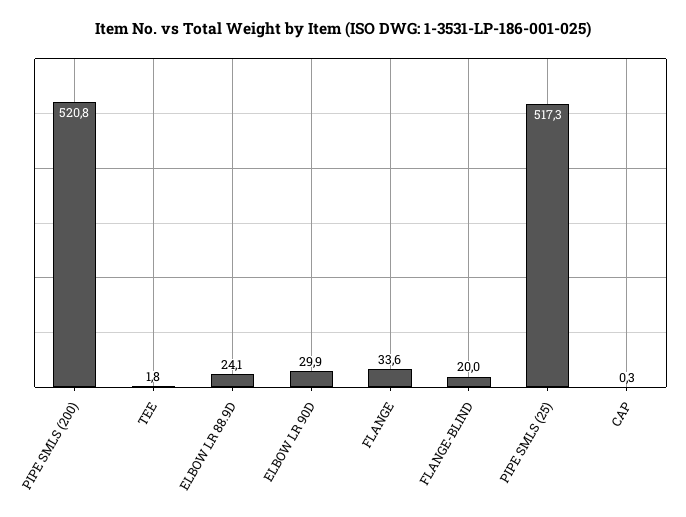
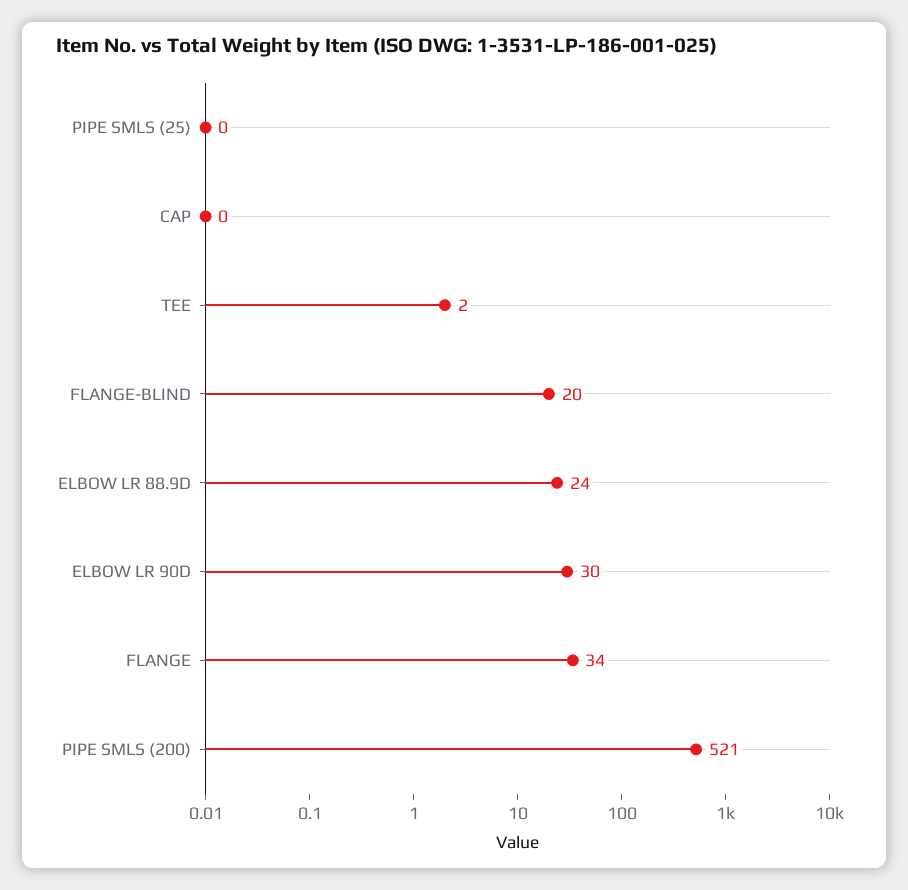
  {
    "PIPE SMLS (200)": 520.8,
    "TEE": 1.8,
    "ELBOW LR 88.9D": 24.1,
    "ELBOW LR 90D": 29.9,
    "FLANGE": 33.6,
    "FLANGE-BLIND": 20,
-   "PIPE SMLS (25)": 517.3,
+   "PIPE SMLS (25)": 0,
    "CAP": 0.3
  }

